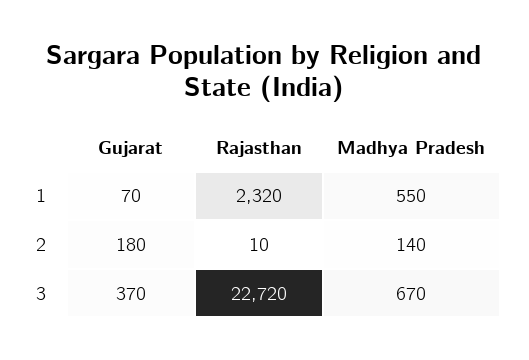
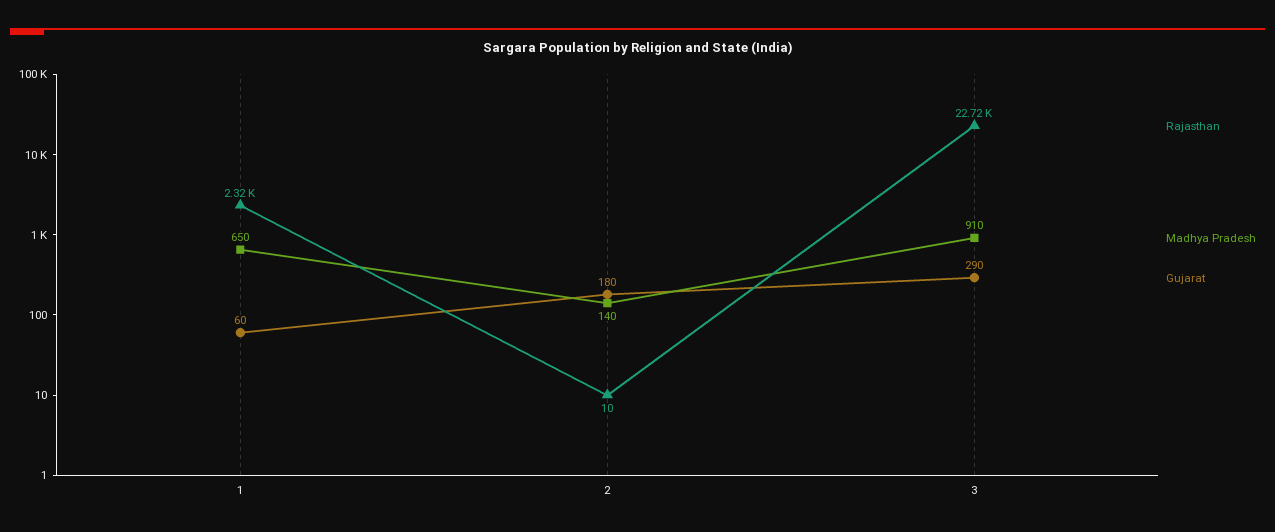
  {
    "Gujarat": {
-     "1": 70,
+     "1": 60,
      "2": 180,
-     "3": 370
+     "3": 290
    },
    "Rajasthan": {
      "1": 2320,
      "2": 10,
      "3": 22720
    },
    "Madhya Pradesh": {
-     "1": 550,
+     "1": 650,
      "2": 140,
-     "3": 670
+     "3": 910
    }
  }

